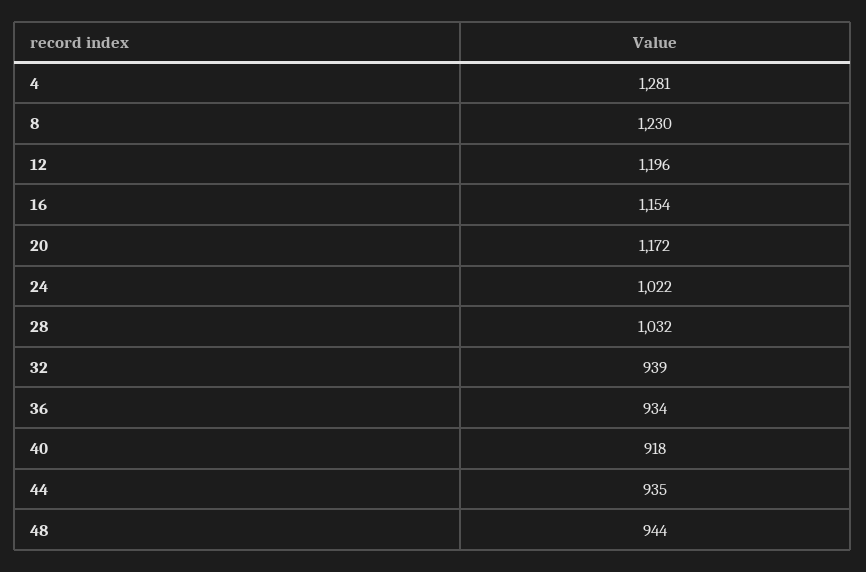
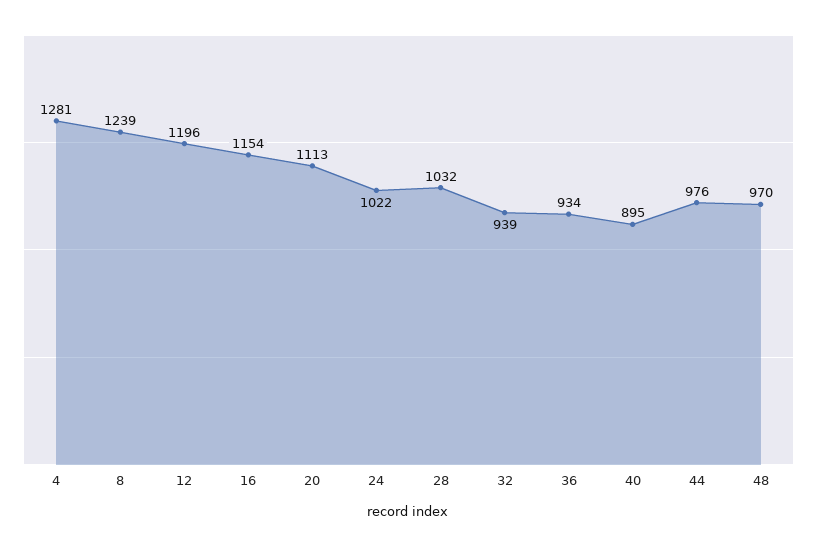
  {
    "4": 1281,
-   "8": 1230,
+   "8": 1239,
    "12": 1196,
    "16": 1154,
-   "20": 1172,
+   "20": 1113,
    "24": 1022,
    "28": 1032,
    "32": 939,
    "36": 934,
-   "40": 918,
+   "40": 895,
-   "44": 935,
+   "44": 976,
-   "48": 944
+   "48": 970
  }

